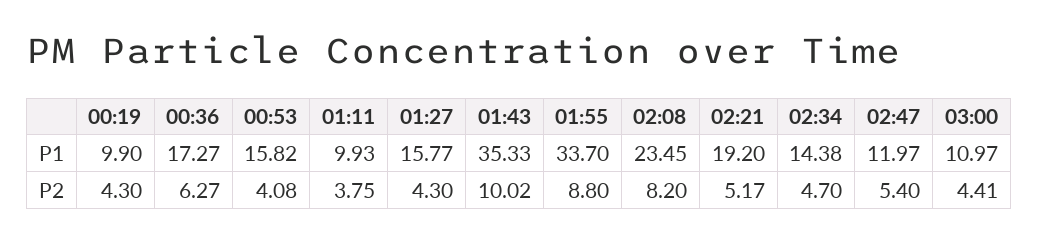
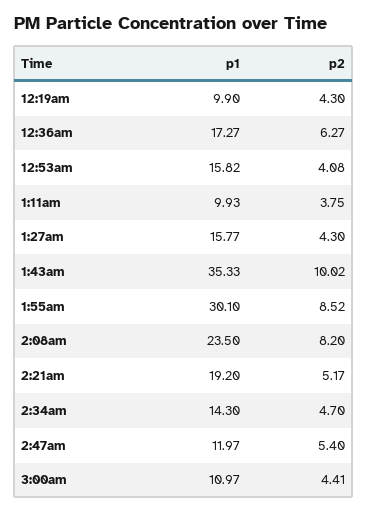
  {
    "00:19": {
      "P1": 9.9,
      "P2": 4.3
    },
    "00:36": {
      "P1": 17.27,
      "P2": 6.27
    },
    "00:53": {
      "P1": 15.82,
      "P2": 4.08
    },
    "01:11": {
      "P1": 9.93,
      "P2": 3.75
    },
    "01:27": {
      "P1": 15.77,
      "P2": 4.3
    },
    "01:43": {
      "P1": 35.33,
      "P2": 10.02
    },
    "01:55": {
-     "P1": 33.7,
+     "P1": 30.1,
-     "P2": 8.8
+     "P2": 8.52
    },
    "02:08": {
-     "P1": 23.45,
+     "P1": 23.5,
      "P2": 8.2
    },
    "02:21": {
      "P1": 19.2,
      "P2": 5.17
    },
    "02:34": {
-     "P1": 14.38,
+     "P1": 14.3,
      "P2": 4.7
    },
    "02:47": {
      "P1": 11.97,
      "P2": 5.4
    },
    "03:00": {
      "P1": 10.97,
      "P2": 4.41
    }
  }

